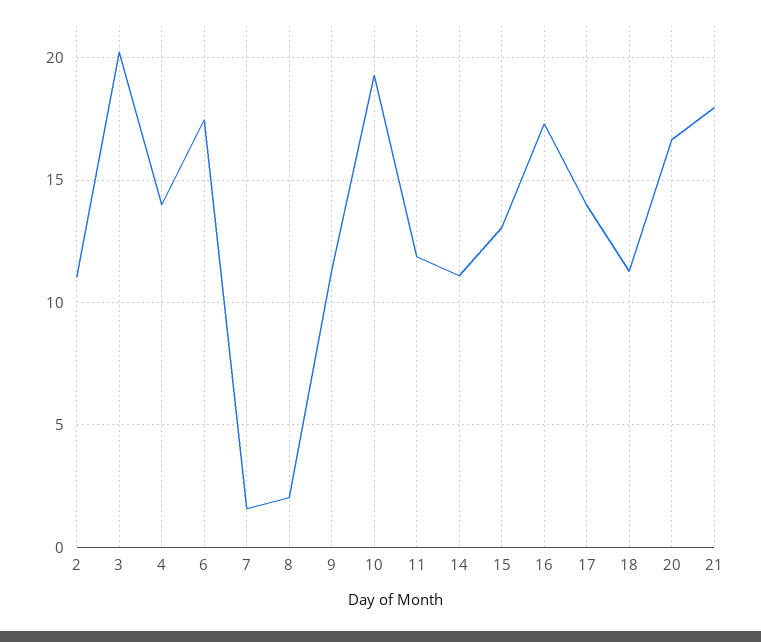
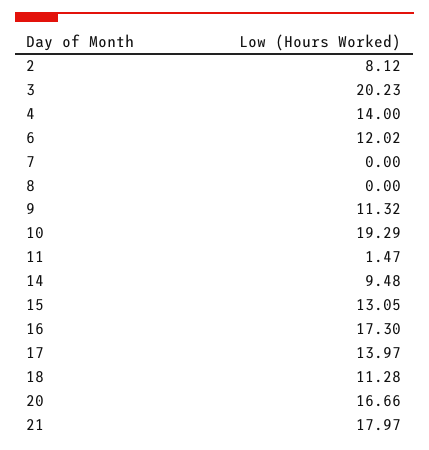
  {
-   "2": 11,
+   "2": 8.12,
    "3": 20.23,
    "4": 14,
-   "6": 17.5,
+   "6": 12.02,
-   "7": 1.5,
+   "7": 0,
-   "8": 2,
+   "8": 0,
    "9": 11.32,
    "10": 19.29,
-   "11": 12,
+   "11": 1.47,
-   "14": 11,
+   "14": 9.48,
    "15": 13.05,
    "16": 17.3,
    "17": 13.97,
    "18": 11.28,
    "20": 16.66,
    "21": 17.97
  }

